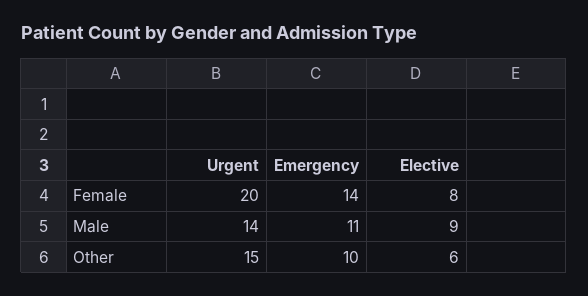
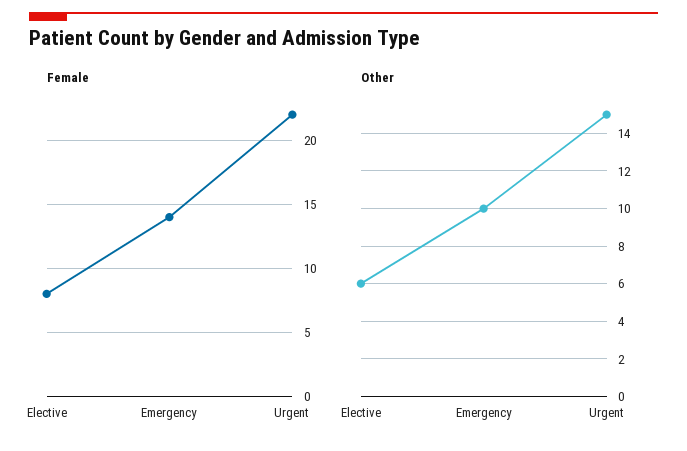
  {
    "Female": {
-     "Urgent": 20,
+     "Urgent": 22,
      "Emergency": 14,
      "Elective": 8
    },
-   "Male": {
-     "Urgent": 14,
-     "Emergency": 11,
-     "Elective": 9
-   },
    "Other": {
      "Urgent": 15,
      "Emergency": 10,
      "Elective": 6
    }
  }

